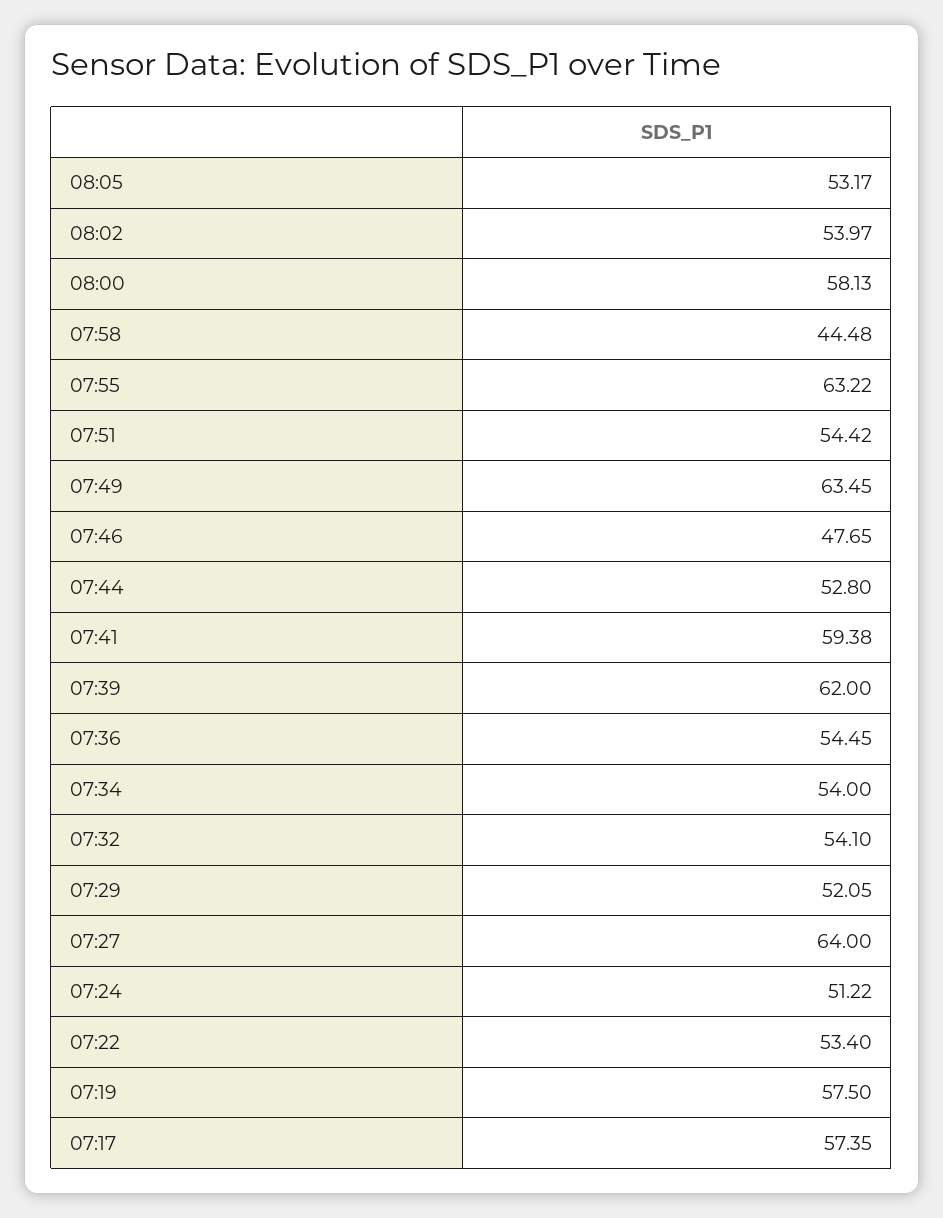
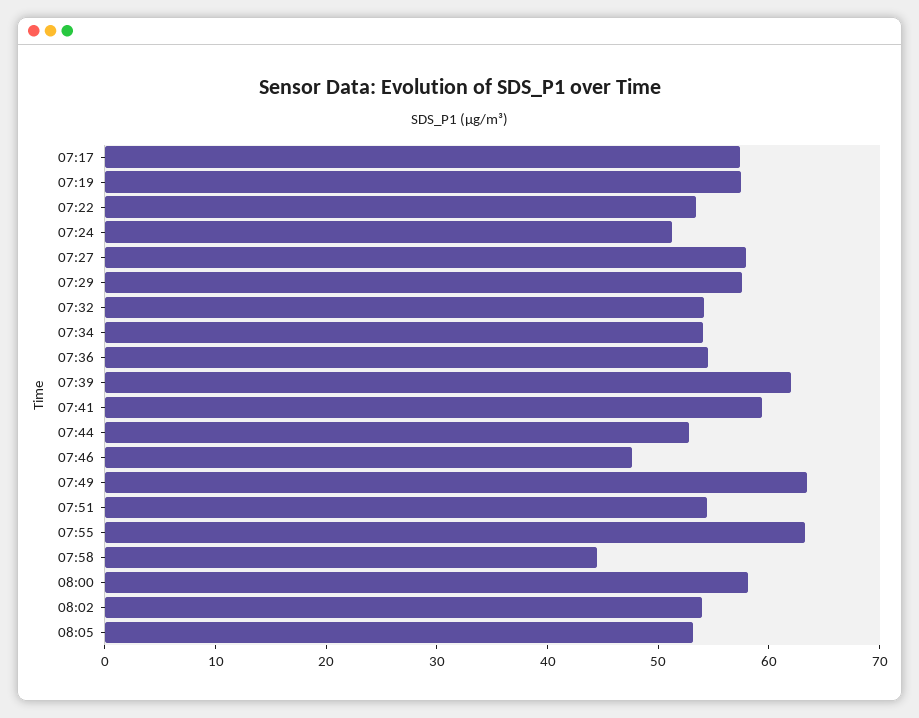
  {
    "08:05": 53.17,
    "08:02": 53.97,
    "08:00": 58.13,
    "07:58": 44.48,
    "07:55": 63.22,
    "07:51": 54.42,
    "07:49": 63.45,
    "07:46": 47.65,
    "07:44": 52.8,
    "07:41": 59.38,
    "07:39": 62,
    "07:36": 54.45,
    "07:34": 54,
    "07:32": 54.1,
-   "07:29": 52.05,
+   "07:29": 58,
-   "07:27": 64,
+   "07:27": 58,
    "07:24": 51.22,
    "07:22": 53.4,
    "07:19": 57.5,
    "07:17": 57.35
  }

